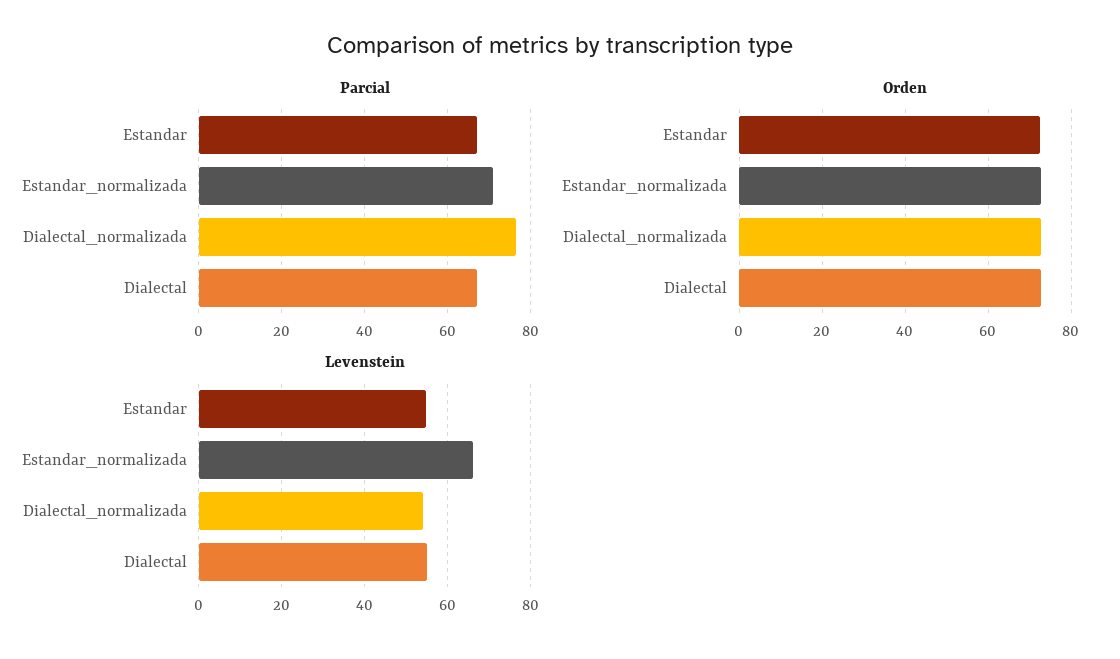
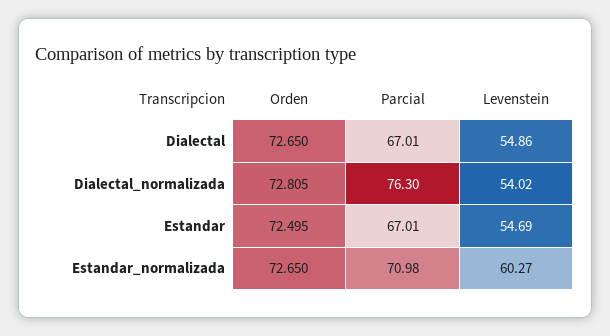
  {
    "Parcial": {
      "Estandar": 67.01,
      "Estandar_normalizada": 70.98,
      "Dialectal_normalizada": 76.3,
      "Dialectal": 67.01
    },
    "Orden": {
      "Estandar": 72.495,
      "Estandar_normalizada": 72.65,
      "Dialectal_normalizada": 72.805,
      "Dialectal": 72.65
    },
    "Levenstein": {
      "Estandar": 54.69,
-     "Estandar_normalizada": 66,
+     "Estandar_normalizada": 60.27,
      "Dialectal_normalizada": 54.02,
      "Dialectal": 54.86
    }
  }

